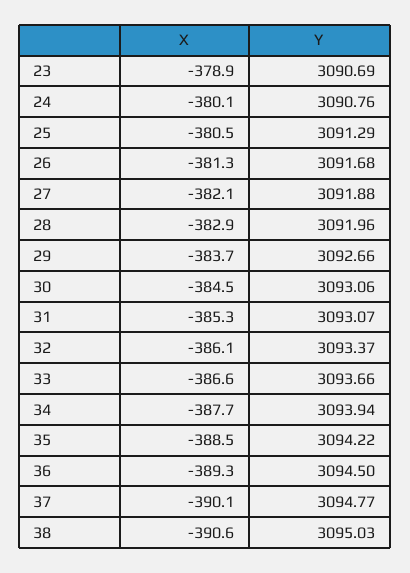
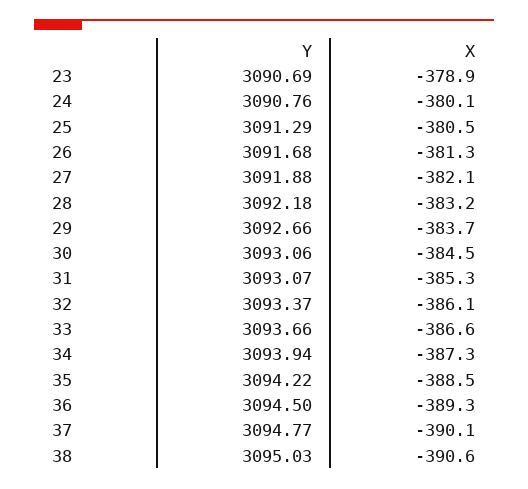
  {
    "X": {
      "23": -378.9,
      "24": -380.1,
      "25": -380.5,
      "26": -381.3,
      "27": -382.1,
-     "28": -382.9,
+     "28": -383.2,
      "29": -383.7,
      "30": -384.5,
      "31": -385.3,
      "32": -386.1,
      "33": -386.6,
-     "34": -387.7,
+     "34": -387.3,
      "35": -388.5,
      "36": -389.3,
      "37": -390.1,
      "38": -390.6
    },
    "Y": {
      "23": 3090.69,
      "24": 3090.76,
      "25": 3091.29,
      "26": 3091.68,
      "27": 3091.88,
-     "28": 3091.96,
+     "28": 3092.18,
      "29": 3092.66,
      "30": 3093.06,
      "31": 3093.07,
      "32": 3093.37,
      "33": 3093.66,
      "34": 3093.94,
      "35": 3094.22,
      "36": 3094.5,
      "37": 3094.77,
      "38": 3095.03
    }
  }

